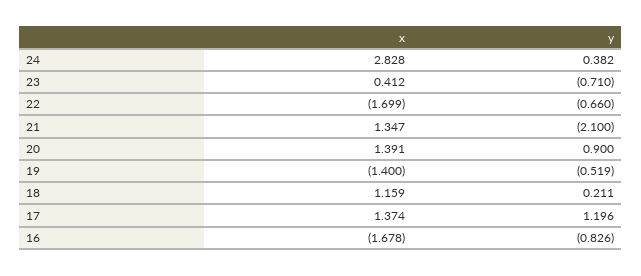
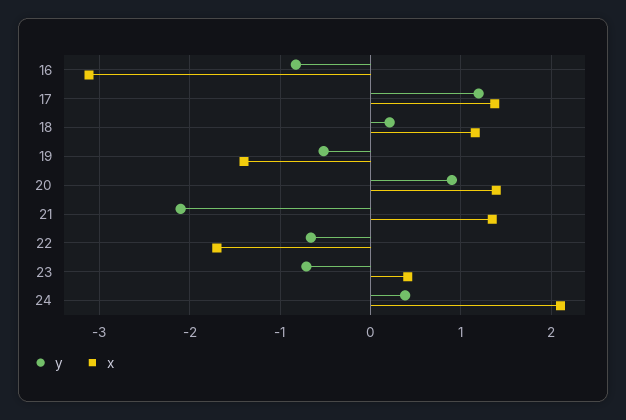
  {
    "x": {
-     "24": 2.828,
+     "24": 2.1,
      "23": 0.412,
      "22": -1.699,
      "21": 1.347,
      "20": 1.391,
      "19": -1.4,
      "18": 1.159,
      "17": 1.374,
-     "16": -1.678
+     "16": -3.1
    },
    "y": {
      "24": 0.382,
      "23": -0.71,
      "22": -0.66,
      "21": -2.1,
      "20": 0.9,
      "19": -0.519,
      "18": 0.211,
      "17": 1.196,
      "16": -0.826
    }
  }

